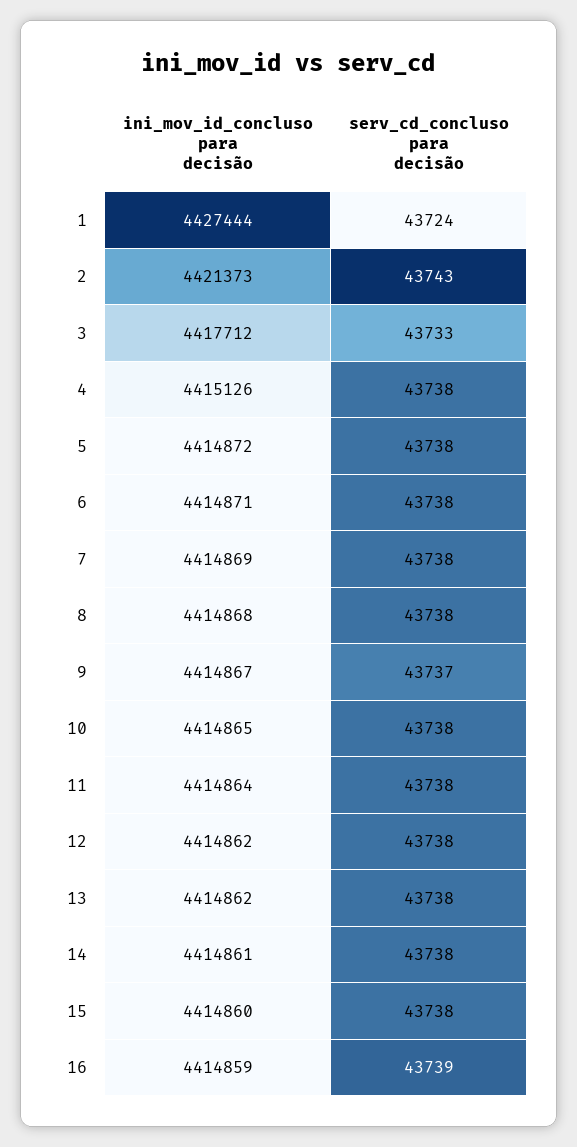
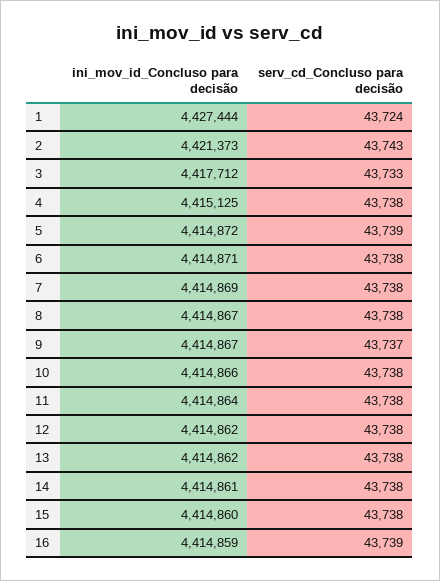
  {
    "ini_mov_id_concluso para decisão": {
      "1": 4427444,
      "2": 4421373,
      "3": 4417712,
-     "4": 4415126,
+     "4": 4415125,
      "5": 4414872,
      "6": 4414871,
      "7": 4414869,
-     "8": 4414868,
+     "8": 4414867,
      "9": 4414867,
-     "10": 4414865,
+     "10": 4414866,
      "11": 4414864,
      "12": 4414862,
      "13": 4414862,
      "14": 4414861,
      "15": 4414860,
      "16": 4414859
    },
    "serv_cd_concluso para decisão": {
      "1": 43724,
      "2": 43743,
      "3": 43733,
      "4": 43738,
-     "5": 43738,
+     "5": 43739,
      "6": 43738,
      "7": 43738,
      "8": 43738,
      "9": 43737,
      "10": 43738,
      "11": 43738,
      "12": 43738,
      "13": 43738,
      "14": 43738,
      "15": 43738,
      "16": 43739
    }
  }

